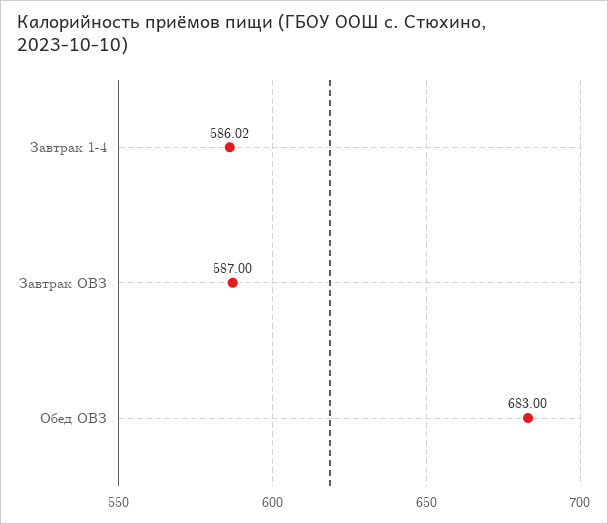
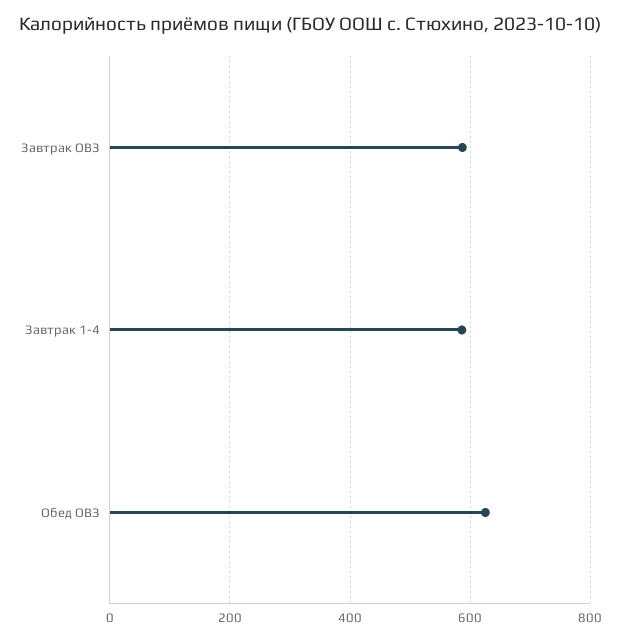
  {
    "Завтрак 1-4": 586.02,
    "Завтрак ОВЗ": 587,
-   "Обед ОВЗ": 683
+   "Обед ОВЗ": 620
  }

